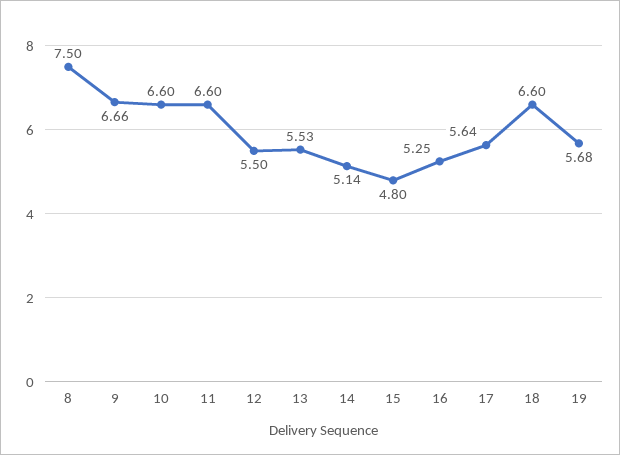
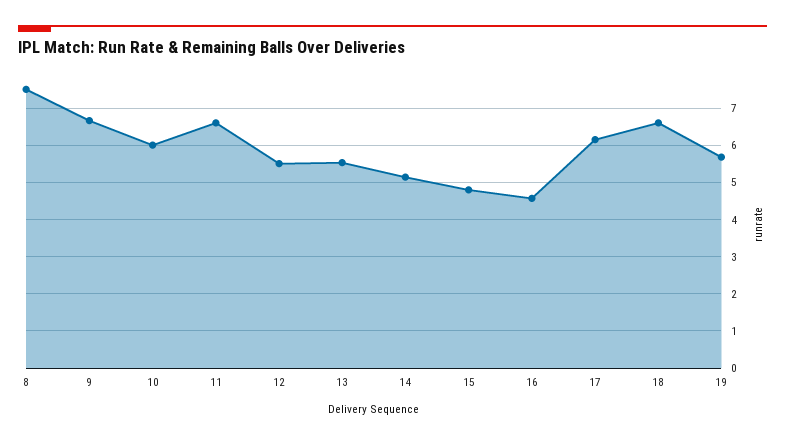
  {
    "8": 7.5,
    "9": 6.66,
-   "10": 6.6,
+   "10": 6,
    "11": 6.6,
    "12": 5.5,
    "13": 5.53,
    "14": 5.14,
    "15": 4.8,
-   "16": 5.25,
+   "16": 4.6,
-   "17": 5.64,
+   "17": 6.2,
    "18": 6.6,
    "19": 5.68
  }

